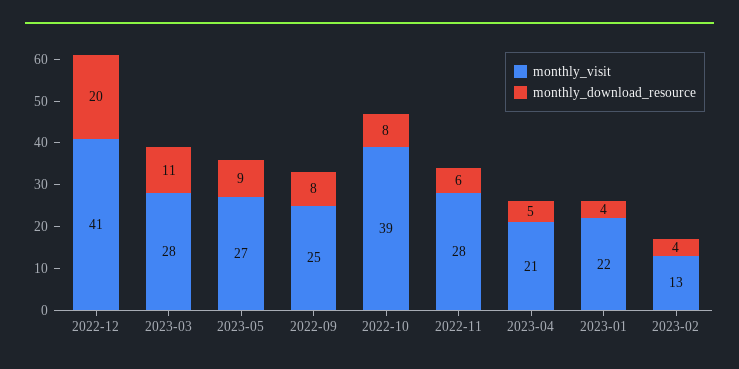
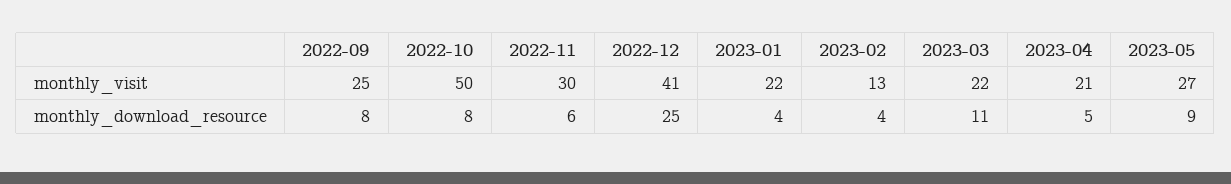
  {
    "monthly_visit": {
      "2022-12": 41,
-     "2023-03": 28,
+     "2023-03": 22,
      "2023-05": 27,
      "2022-09": 25,
-     "2022-10": 39,
+     "2022-10": 50,
-     "2022-11": 28,
+     "2022-11": 30,
      "2023-04": 21,
      "2023-01": 22,
      "2023-02": 13
    },
    "monthly_download_resource": {
-     "2022-12": 20,
+     "2022-12": 25,
      "2023-03": 11,
      "2023-05": 9,
      "2022-09": 8,
      "2022-10": 8,
      "2022-11": 6,
      "2023-04": 5,
      "2023-01": 4,
      "2023-02": 4
    }
  }

